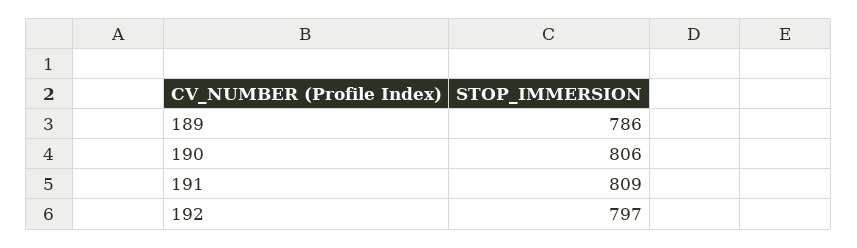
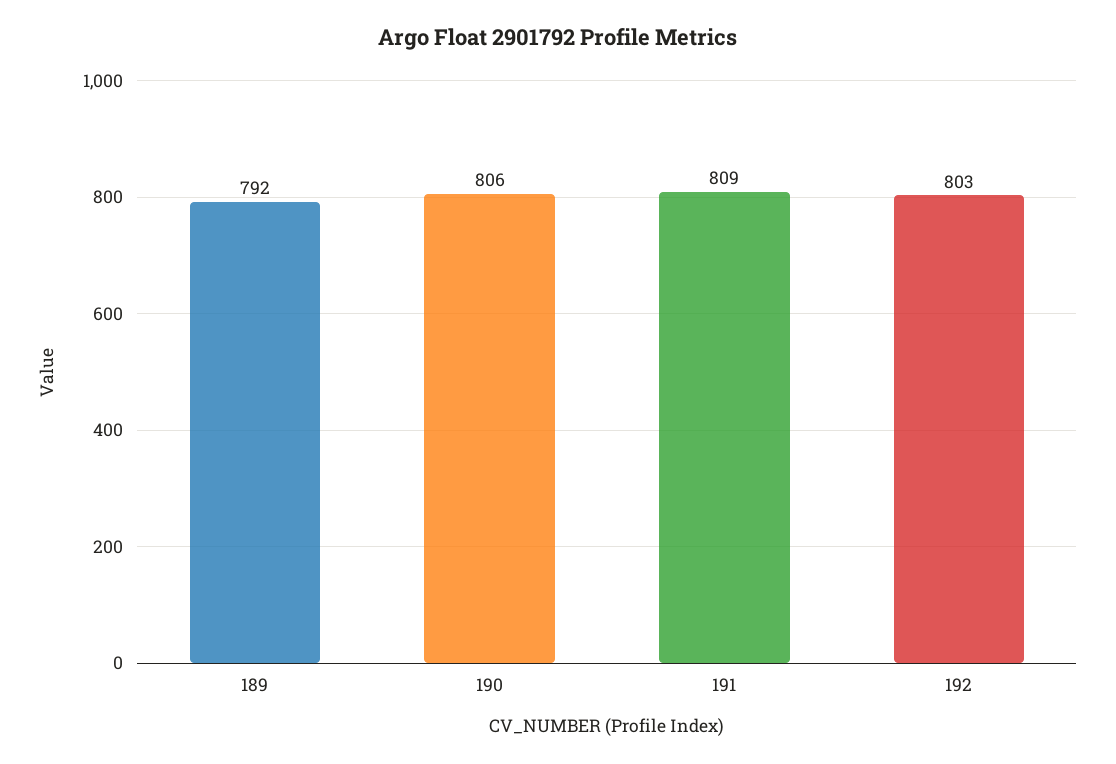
  {
-   "189": 786,
+   "189": 792,
    "190": 806,
    "191": 809,
-   "192": 797
+   "192": 803
  }

